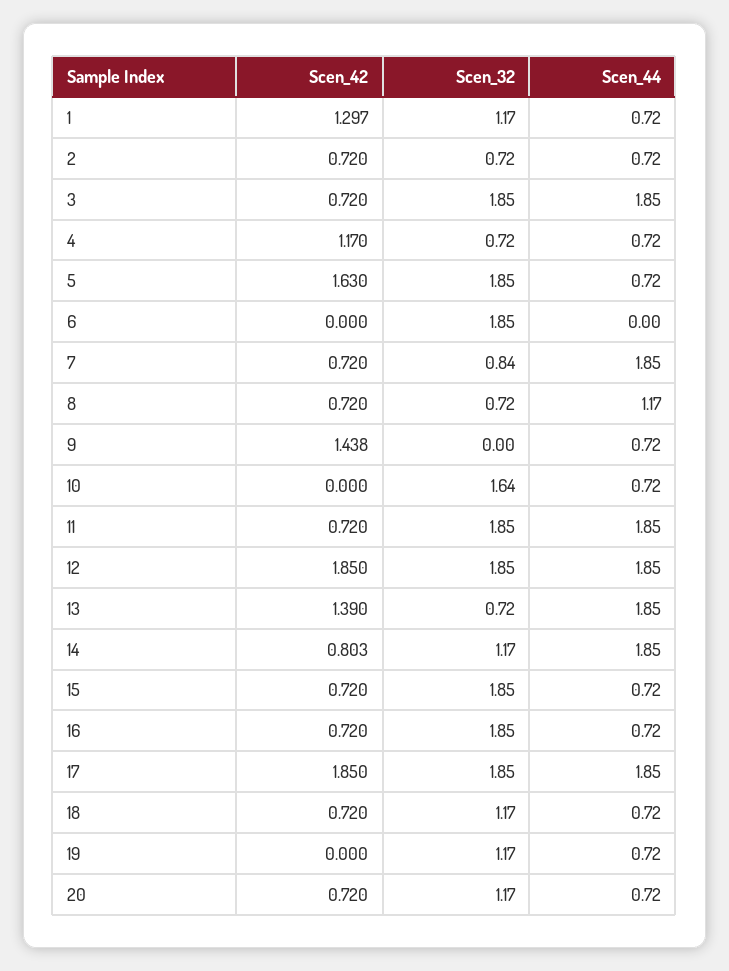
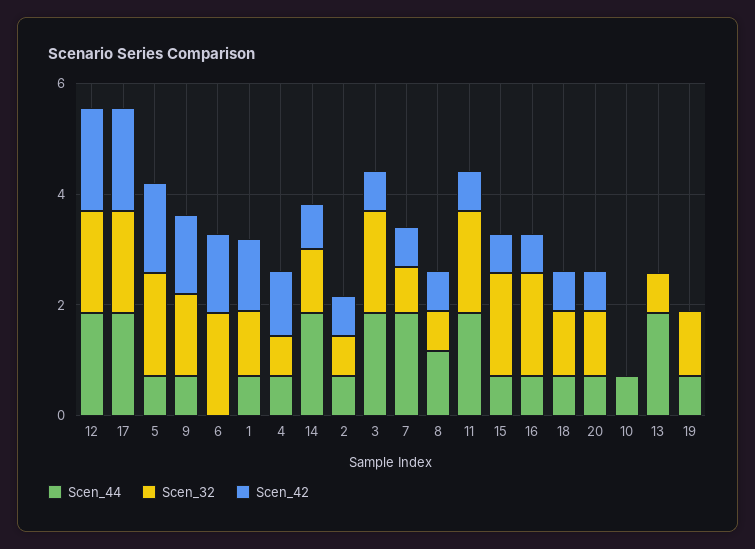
  {
    "Scen_42": {
      "1": 1.297,
      "2": 0.72,
      "3": 0.72,
      "4": 1.17,
      "5": 1.63,
-     "6": 0,
+     "6": 1.5,
      "7": 0.72,
      "8": 0.72,
      "9": 1.438,
      "10": 0,
      "11": 0.72,
      "12": 1.85,
-     "13": 1.39,
+     "13": 0,
      "14": 0.803,
      "15": 0.72,
      "16": 0.72,
      "17": 1.85,
      "18": 0.72,
      "19": 0,
      "20": 0.72
    },
    "Scen_32": {
      "1": 1.17,
      "2": 0.72,
      "3": 1.85,
      "4": 0.72,
      "5": 1.85,
      "6": 1.85,
      "7": 0.84,
      "8": 0.72,
-     "9": 0,
+     "9": 1.5,
-     "10": 1.64,
+     "10": 0,
      "11": 1.85,
      "12": 1.85,
      "13": 0.72,
      "14": 1.17,
      "15": 1.85,
      "16": 1.85,
      "17": 1.85,
      "18": 1.17,
      "19": 1.17,
      "20": 1.17
    },
    "Scen_44": {
      "1": 0.72,
      "2": 0.72,
      "3": 1.85,
      "4": 0.72,
      "5": 0.72,
      "6": 0,
      "7": 1.85,
      "8": 1.17,
      "9": 0.72,
      "10": 0.72,
      "11": 1.85,
      "12": 1.85,
      "13": 1.85,
      "14": 1.85,
      "15": 0.72,
      "16": 0.72,
      "17": 1.85,
      "18": 0.72,
      "19": 0.72,
      "20": 0.72
    }
  }

